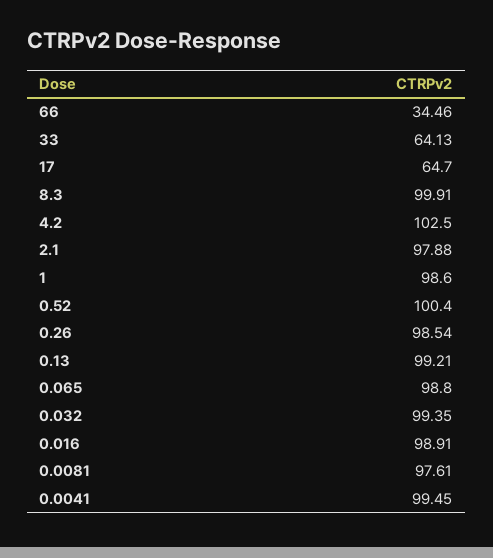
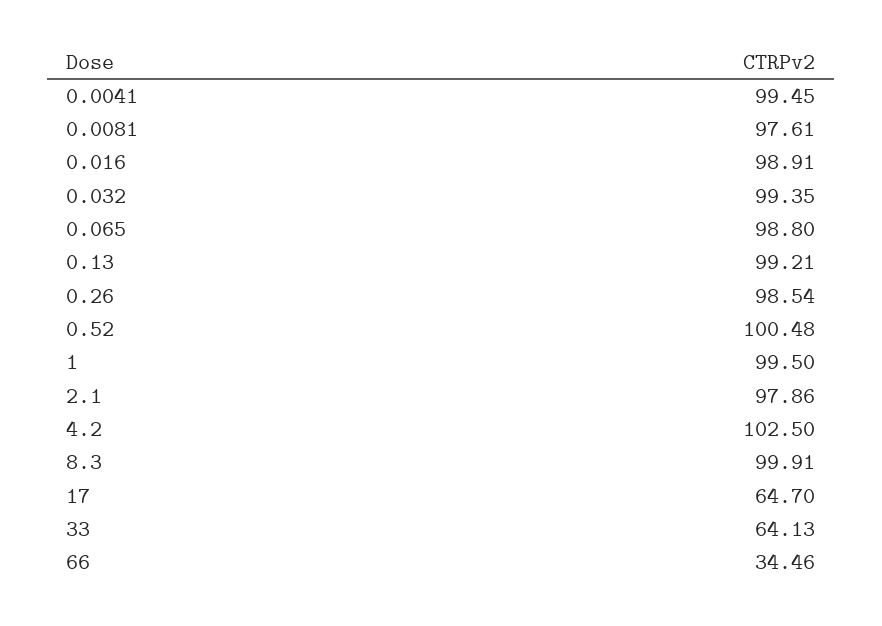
  {
    "66": 34.46,
    "33": 64.13,
    "17": 64.7,
    "8.3": 99.91,
    "4.2": 102.5,
-   "2.1": 97.88,
+   "2.1": 97.86,
-   "1": 98.6,
+   "1": 99.5,
-   "0.52": 100.4,
+   "0.52": 100.48,
    "0.26": 98.54,
    "0.13": 99.21,
    "0.065": 98.8,
    "0.032": 99.35,
    "0.016": 98.91,
    "0.0081": 97.61,
    "0.0041": 99.45
  }

